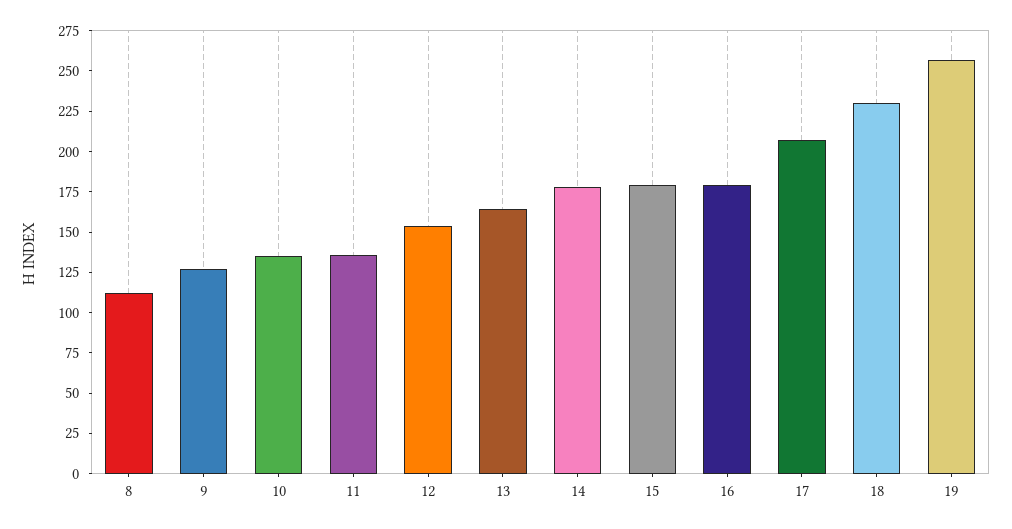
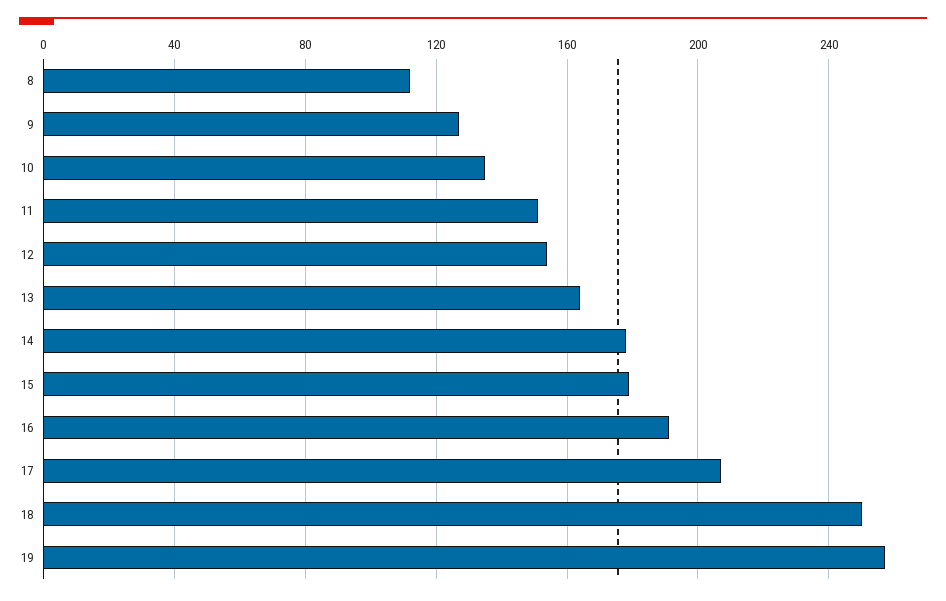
  {
    "8": 110,
    "9": 125,
    "10": 135,
-   "11": 135,
+   "11": 150,
    "12": 155,
    "13": 165,
    "14": 180,
    "15": 180,
-   "16": 180,
+   "16": 190,
    "17": 205,
-   "18": 230,
+   "18": 250,
    "19": 255
  }

